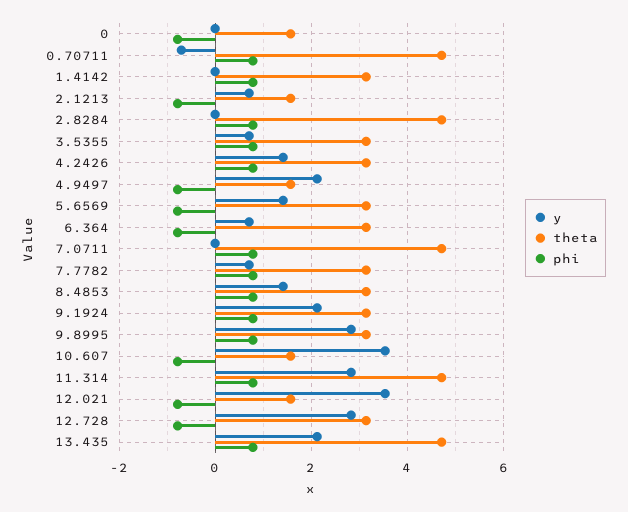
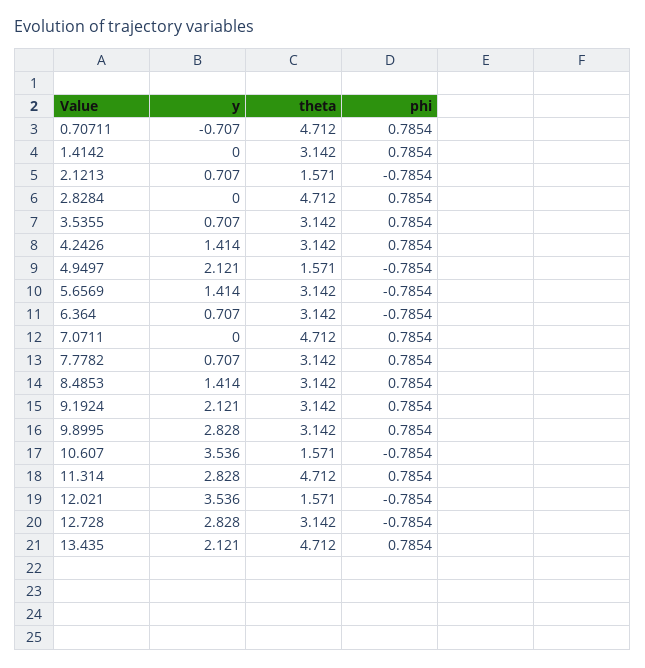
  {
    "y": {
-     "0": 0,
      "0.70711": -0.707,
      "1.4142": 0,
      "2.1213": 0.707,
      "2.8284": 0,
      "3.5355": 0.707,
      "4.2426": 1.414,
      "4.9497": 2.121,
      "5.6569": 1.414,
      "6.364": 0.707,
      "7.0711": 0,
      "7.7782": 0.707,
      "8.4853": 1.414,
      "9.1924": 2.121,
      "9.8995": 2.828,
      "10.607": 3.536,
      "11.314": 2.828,
      "12.021": 3.536,
      "12.728": 2.828,
      "13.435": 2.121
    },
    "theta": {
-     "0": 1.6,
      "0.70711": 4.712,
      "1.4142": 3.142,
      "2.1213": 1.571,
      "2.8284": 4.712,
      "3.5355": 3.142,
      "4.2426": 3.142,
      "4.9497": 1.571,
      "5.6569": 3.142,
      "6.364": 3.142,
      "7.0711": 4.712,
      "7.7782": 3.142,
      "8.4853": 3.142,
      "9.1924": 3.142,
      "9.8995": 3.142,
      "10.607": 1.571,
      "11.314": 4.712,
      "12.021": 1.571,
      "12.728": 3.142,
      "13.435": 4.712
    },
    "phi": {
-     "0": -0.8,
      "0.70711": 0.7854,
      "1.4142": 0.7854,
      "2.1213": -0.7854,
      "2.8284": 0.7854,
      "3.5355": 0.7854,
      "4.2426": 0.7854,
      "4.9497": -0.7854,
      "5.6569": -0.7854,
      "6.364": -0.7854,
      "7.0711": 0.7854,
      "7.7782": 0.7854,
      "8.4853": 0.7854,
      "9.1924": 0.7854,
      "9.8995": 0.7854,
      "10.607": -0.7854,
      "11.314": 0.7854,
      "12.021": -0.7854,
      "12.728": -0.7854,
      "13.435": 0.7854
    }
  }

